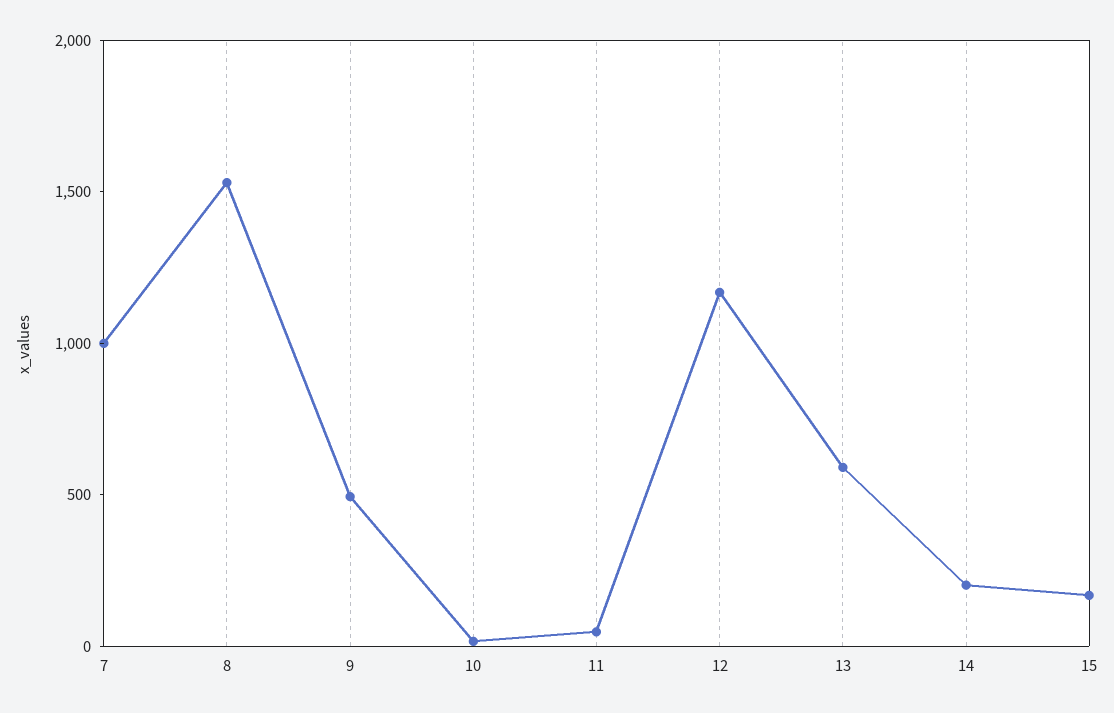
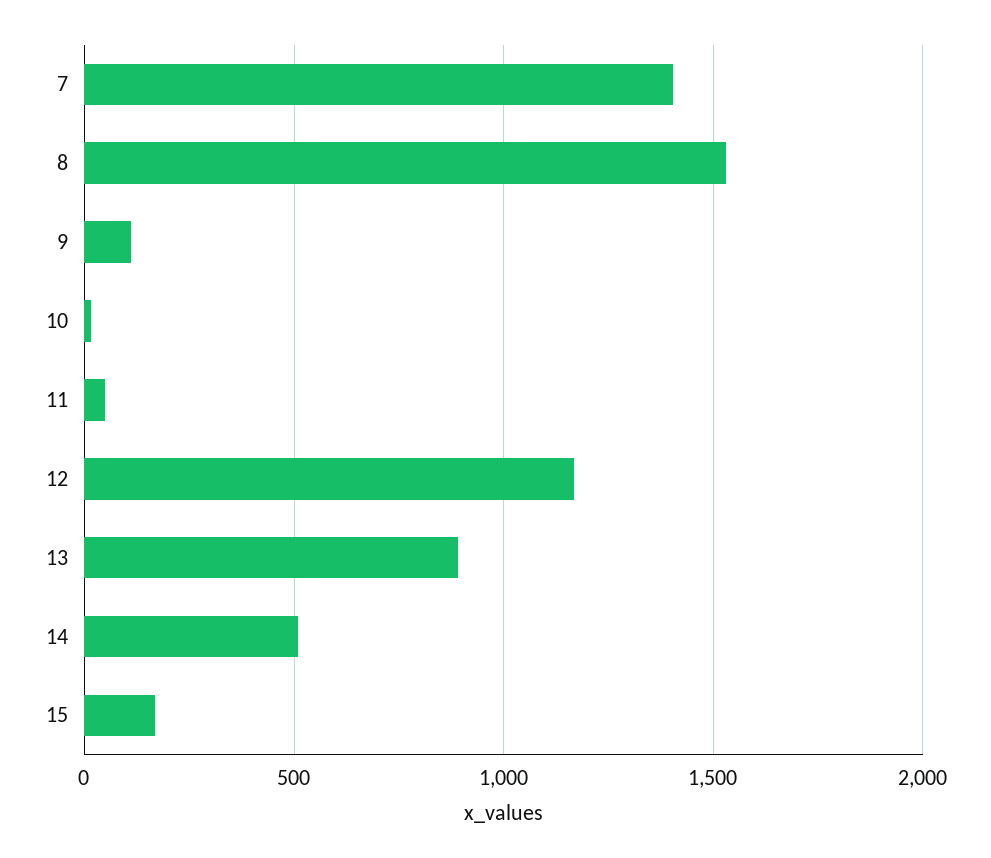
  {
-   "7": 1000,
+   "7": 1400,
    "8": 1550,
-   "9": 500,
+   "9": 100,
    "10": 0,
    "11": 50,
    "12": 1150,
-   "13": 600,
+   "13": 900,
-   "14": 200,
+   "14": 500,
    "15": 150
  }

